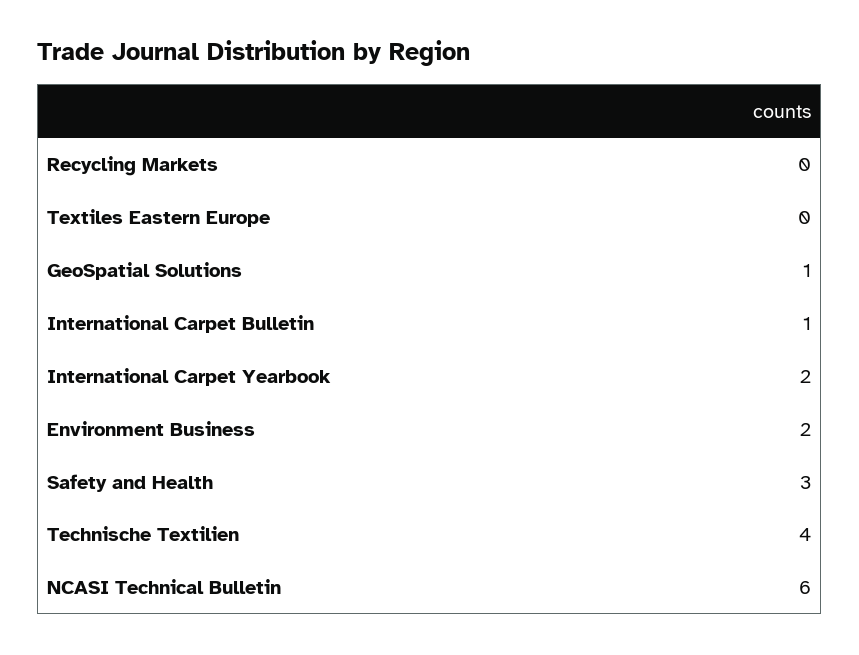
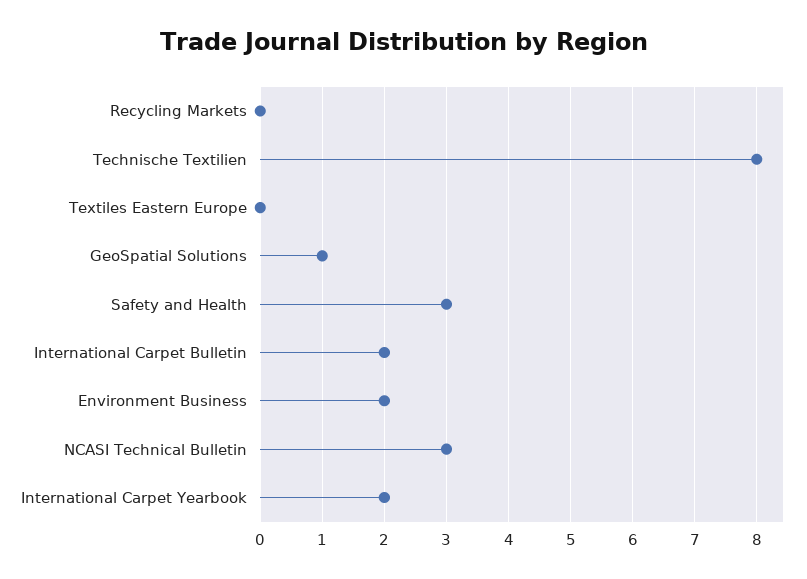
  {
    "Recycling Markets": 0,
    "Textiles Eastern Europe": 0,
    "GeoSpatial Solutions": 1,
-   "International Carpet Bulletin": 1,
+   "International Carpet Bulletin": 2,
    "International Carpet Yearbook": 2,
    "Environment Business": 2,
    "Safety and Health": 3,
-   "Technische Textilien": 4,
+   "Technische Textilien": 8,
-   "NCASI Technical Bulletin": 6
+   "NCASI Technical Bulletin": 3
  }

